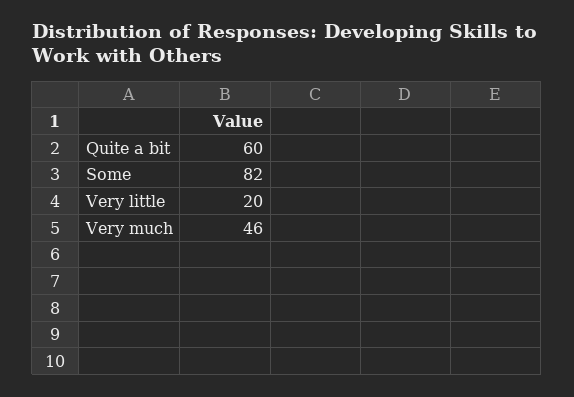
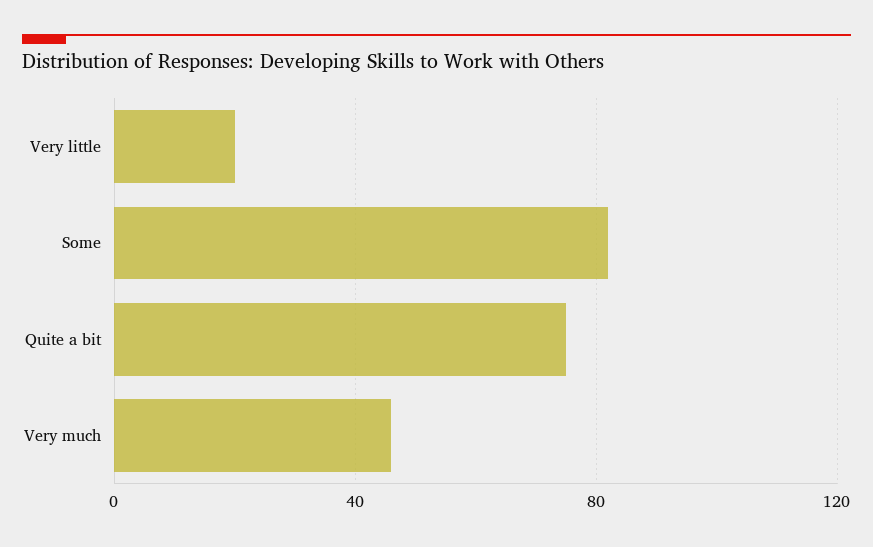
  {
-   "Quite a bit": 60,
+   "Quite a bit": 75,
    "Some": 82,
    "Very little": 20,
    "Very much": 46
  }

